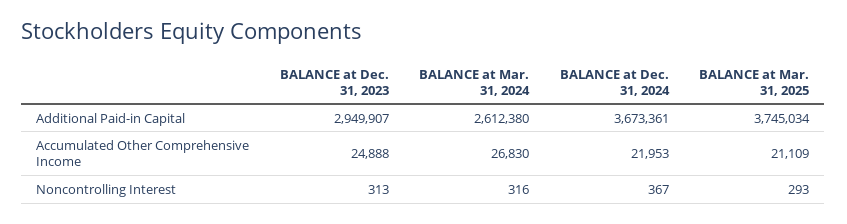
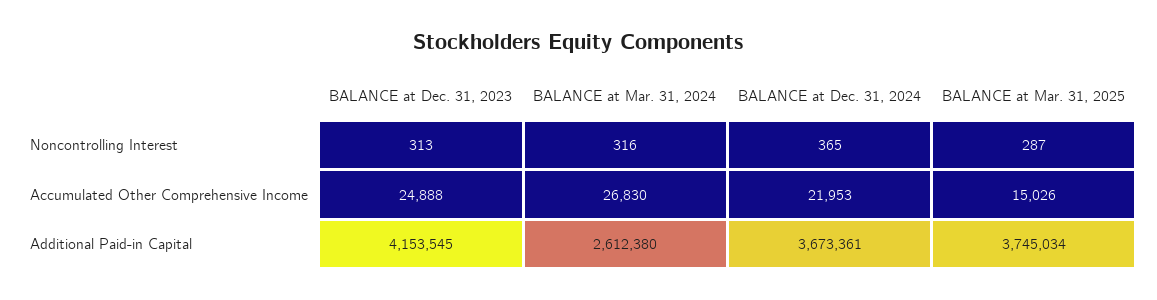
  {
    "BALANCE at Dec. 31, 2023": {
-     "Additional Paid-in Capital": 2949907,
+     "Additional Paid-in Capital": 4153545,
      "Accumulated Other Comprehensive Income": 24888,
      "Noncontrolling Interest": 313
    },
    "BALANCE at Mar. 31, 2024": {
      "Additional Paid-in Capital": 2612380,
      "Accumulated Other Comprehensive Income": 26830,
      "Noncontrolling Interest": 316
    },
    "BALANCE at Dec. 31, 2024": {
      "Additional Paid-in Capital": 3673361,
      "Accumulated Other Comprehensive Income": 21953,
-     "Noncontrolling Interest": 367
+     "Noncontrolling Interest": 365
    },
    "BALANCE at Mar. 31, 2025": {
      "Additional Paid-in Capital": 3745034,
-     "Accumulated Other Comprehensive Income": 21109,
+     "Accumulated Other Comprehensive Income": 15026,
-     "Noncontrolling Interest": 293
+     "Noncontrolling Interest": 287
    }
  }

